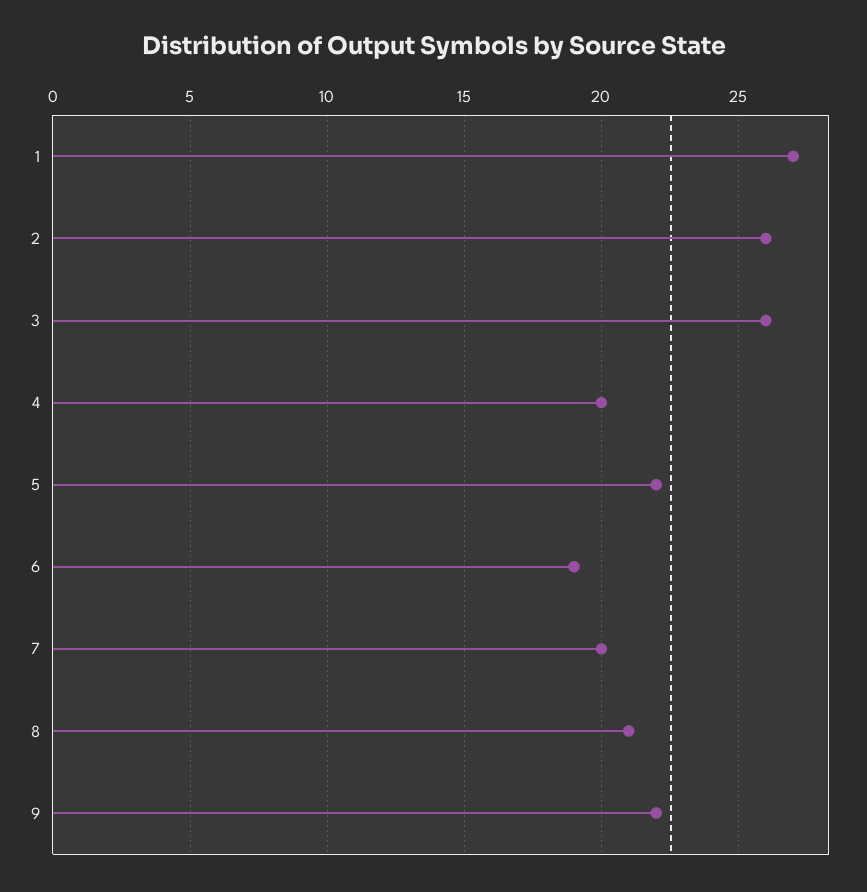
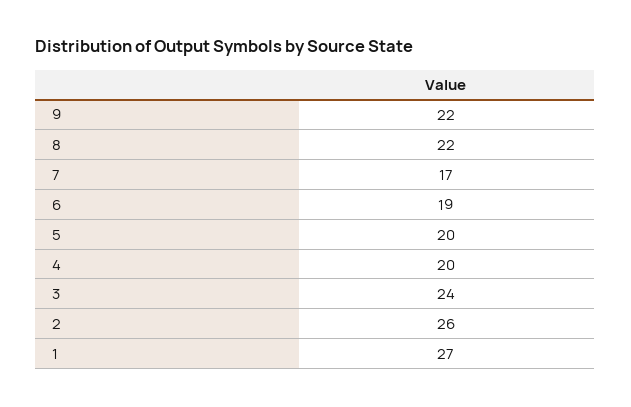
  {
    "1": 27,
    "2": 26,
-   "3": 26,
+   "3": 24,
    "4": 20,
-   "5": 22,
+   "5": 20,
    "6": 19,
-   "7": 20,
+   "7": 17,
-   "8": 21,
+   "8": 22,
    "9": 22
  }

